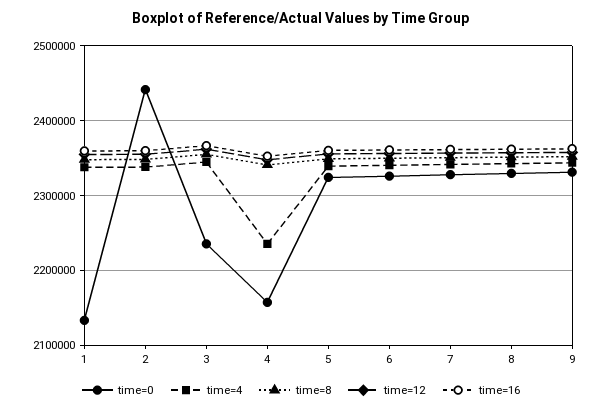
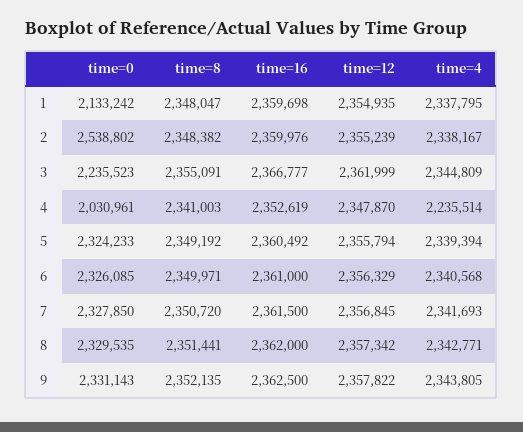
  {
    "time=0": {
      "1": 2133242,
-     "2": 2440000,
+     "2": 2538802,
      "3": 2235523,
-     "4": 2160000,
+     "4": 2030961,
      "5": 2324233,
      "6": 2326085,
      "7": 2327850,
      "8": 2329535,
      "9": 2331143
    },
    "time=4": {
      "1": 2337795,
      "2": 2338167,
      "3": 2344809,
      "4": 2235514,
      "5": 2339394,
      "6": 2340568,
      "7": 2341693,
      "8": 2342771,
      "9": 2343805
    },
    "time=8": {
      "1": 2348047,
      "2": 2348382,
      "3": 2355091,
      "4": 2341003,
      "5": 2349192,
      "6": 2349971,
      "7": 2350720,
      "8": 2351441,
      "9": 2352135
    },
    "time=12": {
      "1": 2354935,
      "2": 2355239,
      "3": 2361999,
      "4": 2347870,
      "5": 2355794,
      "6": 2356329,
      "7": 2356845,
      "8": 2357342,
      "9": 2357822
    },
    "time=16": {
      "1": 2359698,
      "2": 2359976,
      "3": 2366777,
      "4": 2352619,
      "5": 2360492,
      "6": 2361000,
      "7": 2361500,
      "8": 2362000,
      "9": 2362500
    }
  }

